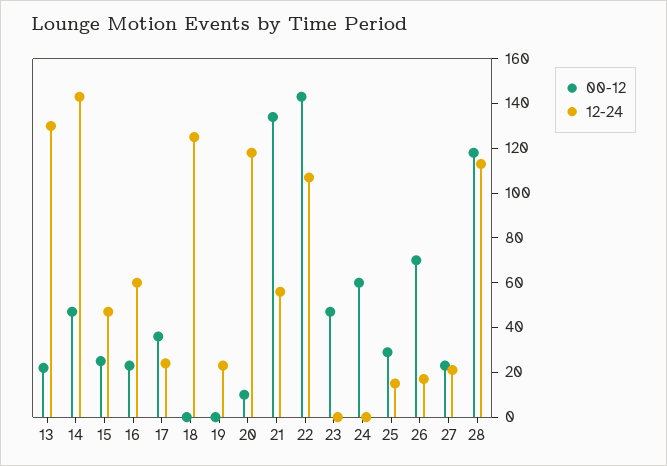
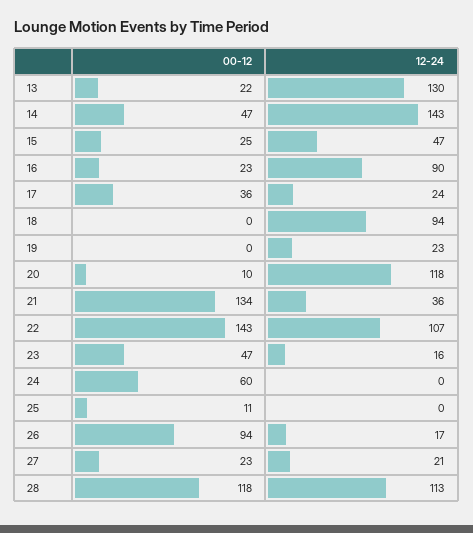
  {
    "00-12": {
      "13": 22,
      "14": 47,
      "15": 25,
      "16": 23,
      "17": 36,
      "18": 0,
      "19": 0,
      "20": 10,
      "21": 134,
      "22": 143,
      "23": 47,
      "24": 60,
-     "25": 30,
+     "25": 11,
-     "26": 70,
+     "26": 94,
      "27": 23,
      "28": 118
    },
    "12-24": {
      "13": 130,
      "14": 143,
      "15": 47,
-     "16": 60,
+     "16": 90,
      "17": 24,
-     "18": 125,
+     "18": 94,
      "19": 23,
      "20": 118,
-     "21": 55,
+     "21": 36,
      "22": 107,
-     "23": 0,
+     "23": 16,
      "24": 0,
-     "25": 15,
+     "25": 0,
      "26": 17,
      "27": 21,
      "28": 113
    }
  }

